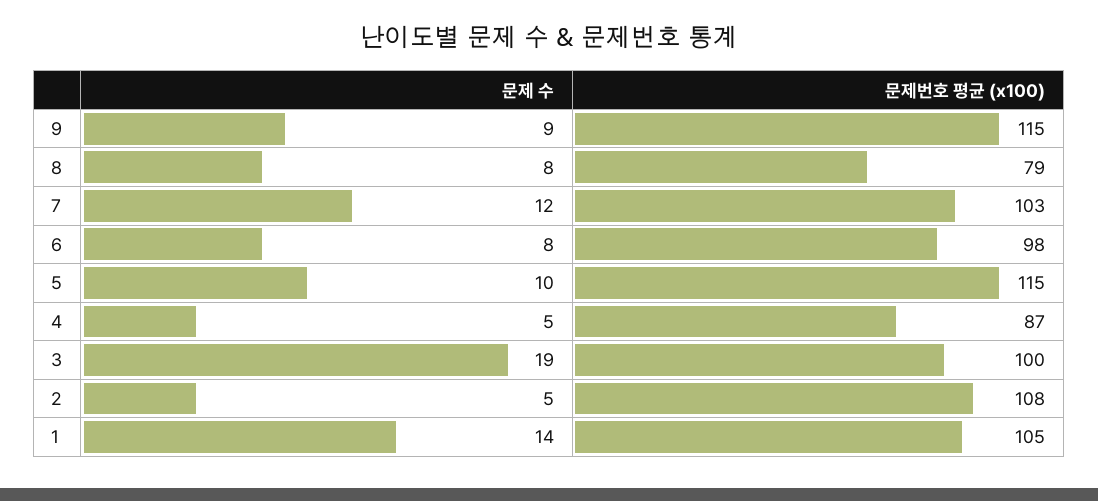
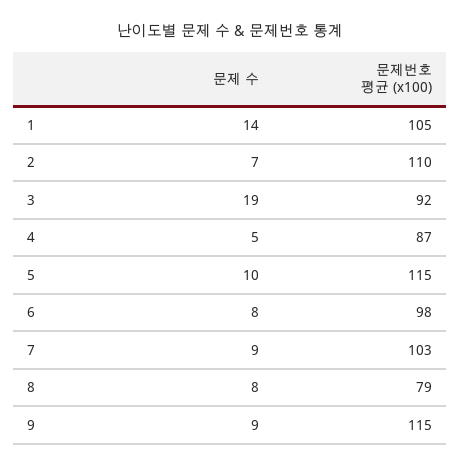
  {
    "문제 수": {
      "9": 9,
      "8": 8,
-     "7": 12,
+     "7": 9,
      "6": 8,
      "5": 10,
      "4": 5,
      "3": 19,
-     "2": 5,
+     "2": 7,
      "1": 14
    },
    "문제번호 평균 (x100)": {
      "9": 115,
      "8": 79,
      "7": 103,
      "6": 98,
      "5": 115,
      "4": 87,
-     "3": 100,
+     "3": 92,
-     "2": 108,
+     "2": 110,
      "1": 105
    }
  }

